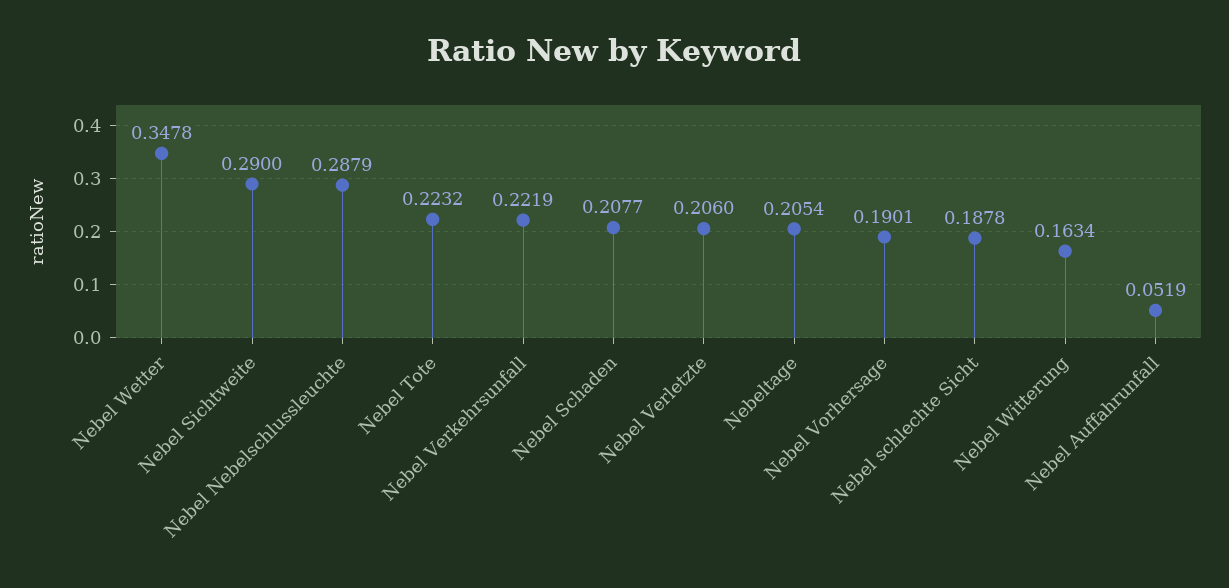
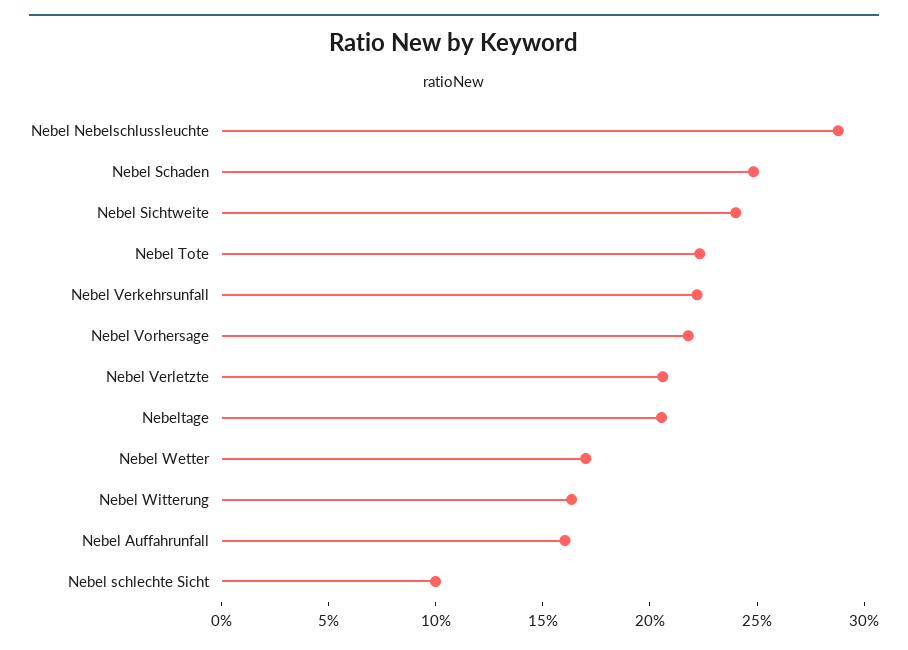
  {
-   "Nebel Wetter": 0.3478,
+   "Nebel Wetter": 0.17,
-   "Nebel Sichtweite": 0.29,
+   "Nebel Sichtweite": 0.24,
    "Nebel Nebelschlussleuchte": 0.2879,
    "Nebel Tote": 0.2232,
    "Nebel Verkehrsunfall": 0.2219,
-   "Nebel Schaden": 0.2077,
+   "Nebel Schaden": 0.25,
    "Nebel Verletzte": 0.206,
    "Nebeltage": 0.2054,
-   "Nebel Vorhersage": 0.1901,
+   "Nebel Vorhersage": 0.22,
-   "Nebel schlechte Sicht": 0.1878,
+   "Nebel schlechte Sicht": 0.1,
    "Nebel Witterung": 0.1634,
-   "Nebel Auffahrunfall": 0.0519
+   "Nebel Auffahrunfall": 0.16
  }

